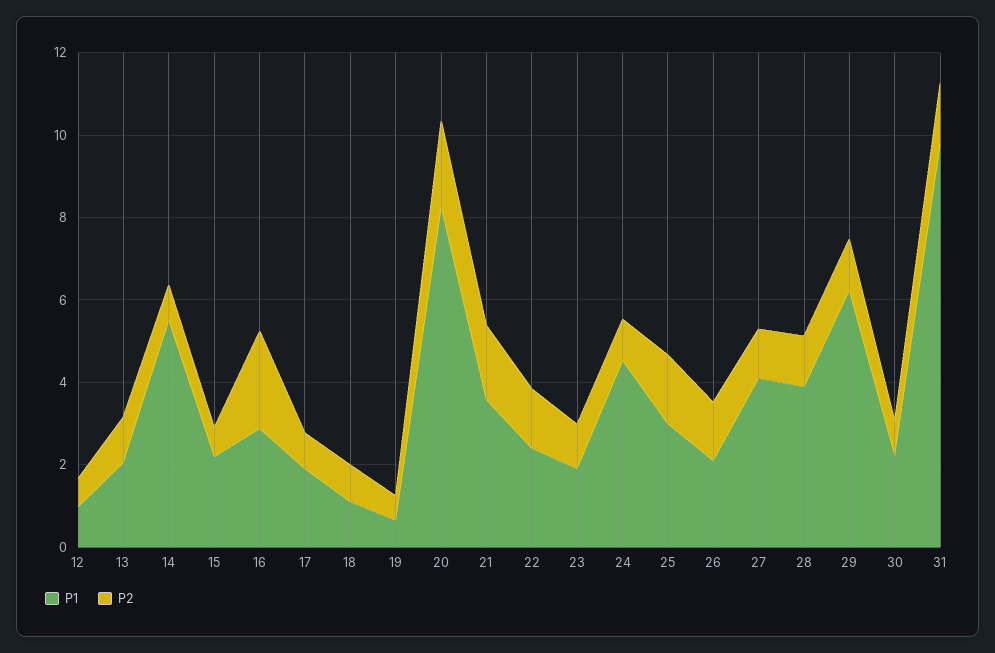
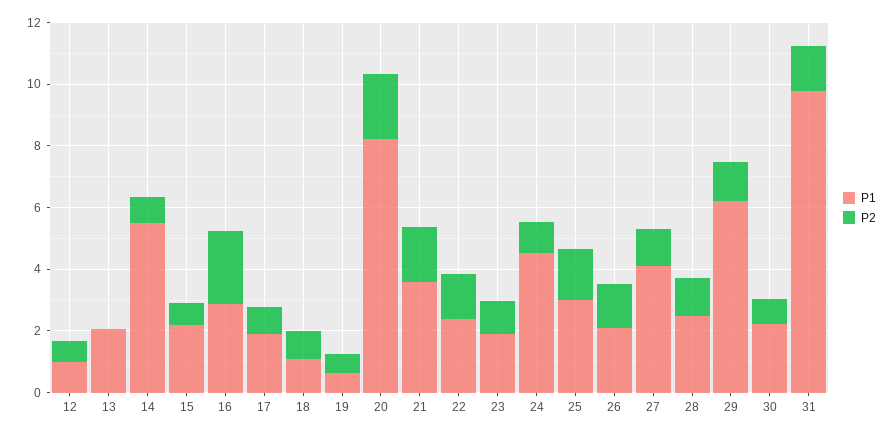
  {
    "P1": {
      "12": 1,
      "13": 2,
      "14": 5.5,
      "15": 2,
      "16": 3,
      "17": 2,
      "18": 1,
      "19": 0.5,
      "20": 8,
      "21": 3.5,
      "22": 2.5,
      "23": 2,
      "24": 4.5,
      "25": 3,
      "26": 2,
      "27": 4,
-     "28": 4,
+     "28": 2.5,
      "29": 6,
      "30": 2,
      "31": 10
    },
    "P2": {
      "12": 0.5,
-     "13": 1,
+     "13": 0,
      "14": 1,
      "15": 0.5,
      "16": 2.5,
      "17": 1,
      "18": 1,
      "19": 0.5,
      "20": 2,
      "21": 2,
      "22": 1.5,
      "23": 1,
      "24": 1,
      "25": 1.5,
      "26": 1.5,
      "27": 1,
      "28": 1,
      "29": 1.5,
      "30": 1,
      "31": 1.5
    }
  }

